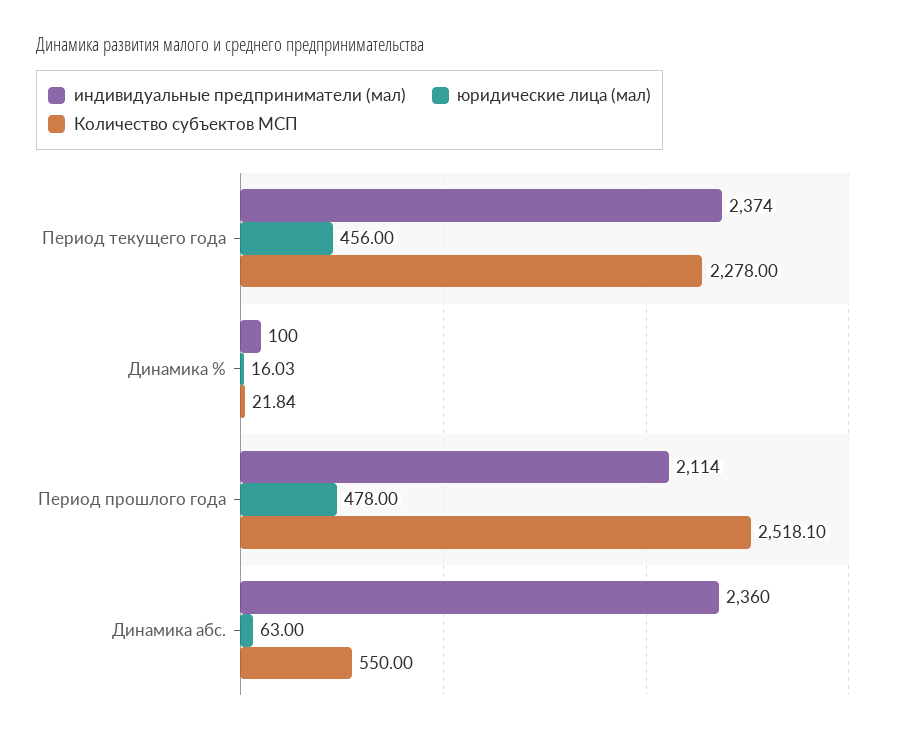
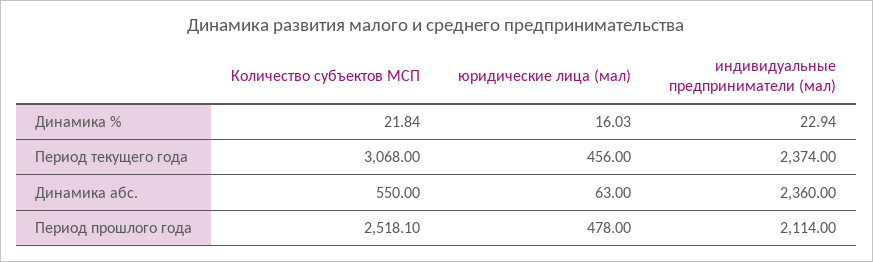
  {
    "индивидуальные предприниматели (мал)": {
      "Период текущего года": 2374,
-     "Динамика %": 100,
+     "Динамика %": 22.94,
      "Период прошлого года": 2114,
      "Динамика абс.": 2360
    },
    "юридические лица (мал)": {
      "Период текущего года": 456,
      "Динамика %": 16.03,
      "Период прошлого года": 478,
      "Динамика абс.": 63
    },
    "Количество субъектов МСП": {
-     "Период текущего года": 2278,
+     "Период текущего года": 3068,
      "Динамика %": 21.84,
      "Период прошлого года": 2518.1,
      "Динамика абс.": 550
    }
  }

